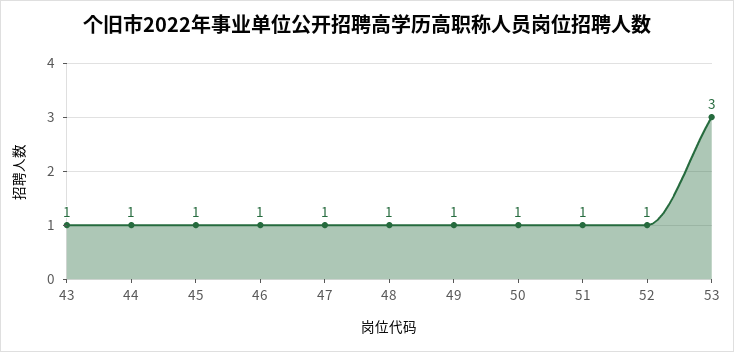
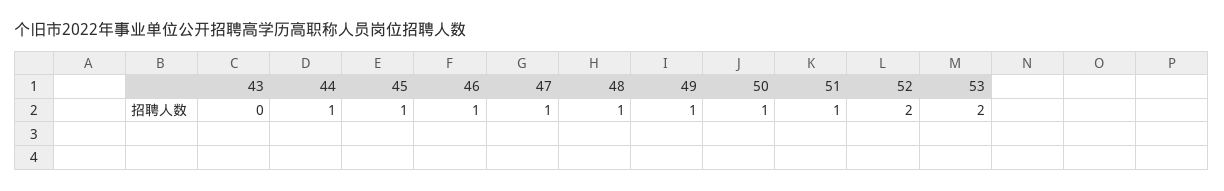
  {
-   "43": 1,
+   "43": 0,
    "44": 1,
    "45": 1,
    "46": 1,
    "47": 1,
    "48": 1,
    "49": 1,
    "50": 1,
    "51": 1,
-   "52": 1,
+   "52": 2,
-   "53": 3
+   "53": 2
  }

